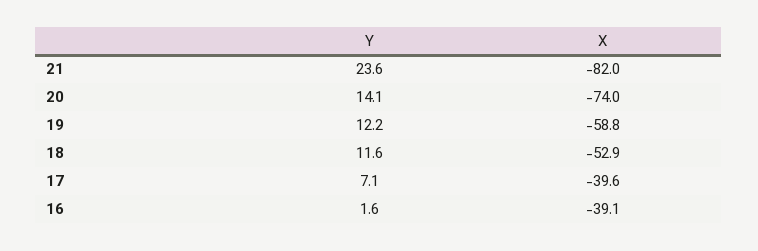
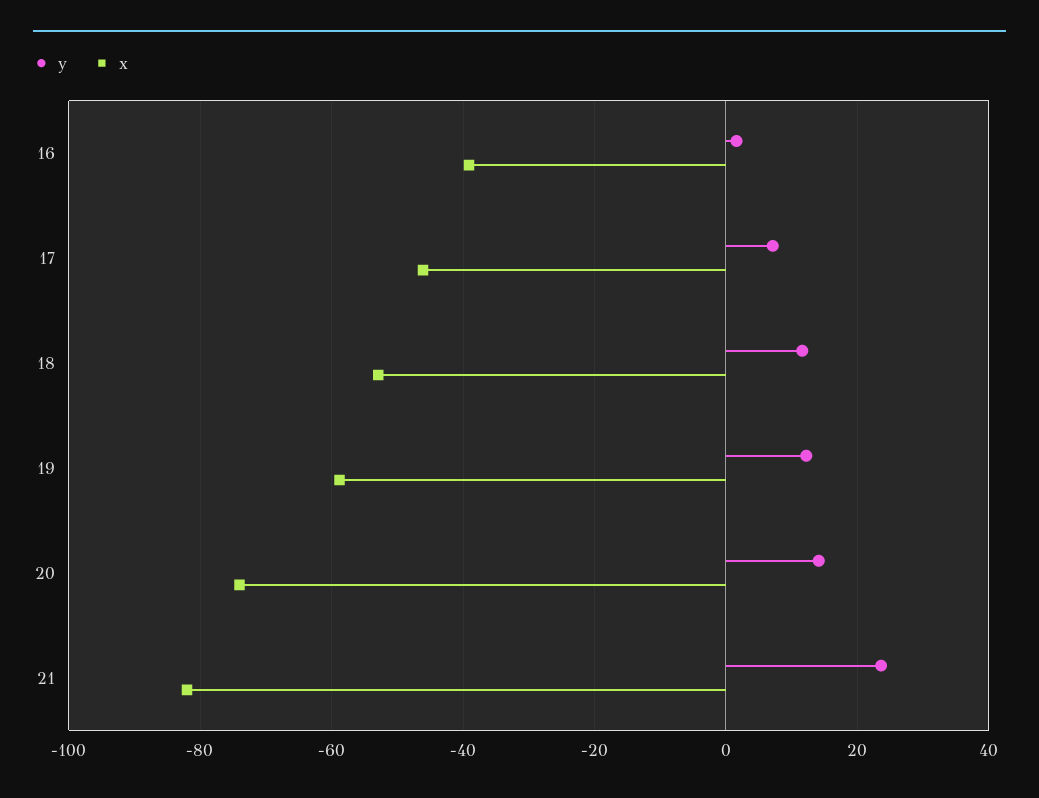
  {
    "Y": {
      "21": 23.6,
      "20": 14.1,
      "19": 12.2,
      "18": 11.6,
      "17": 7.1,
      "16": 1.6
    },
    "X": {
      "21": -82,
      "20": -74,
      "19": -58.8,
      "18": -52.9,
-     "17": -39.6,
+     "17": -46,
      "16": -39.1
    }
  }

